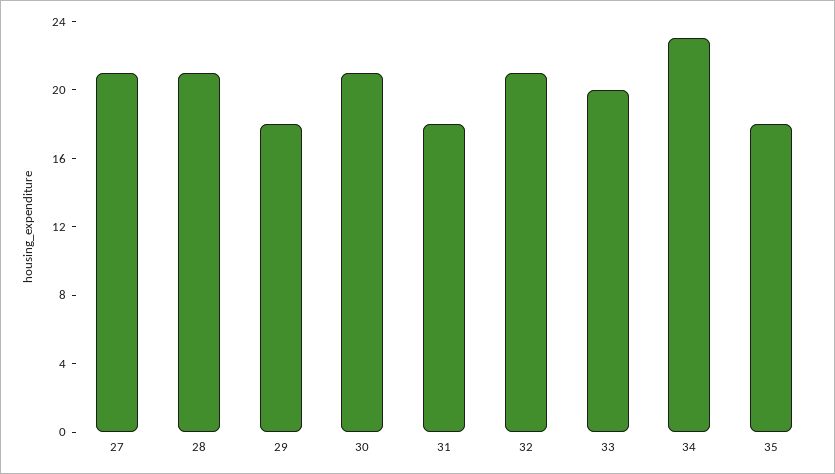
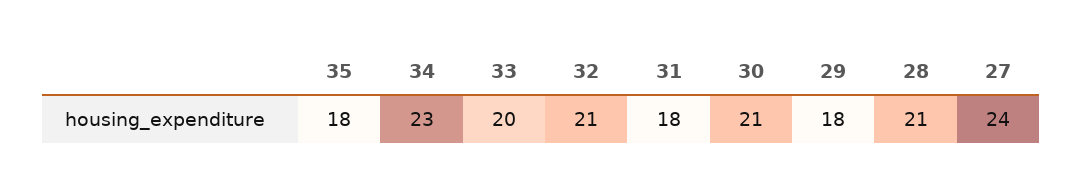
  {
-   "27": 21,
+   "27": 24,
    "28": 21,
    "29": 18,
    "30": 21,
    "31": 18,
    "32": 21,
    "33": 20,
    "34": 23,
    "35": 18
  }

